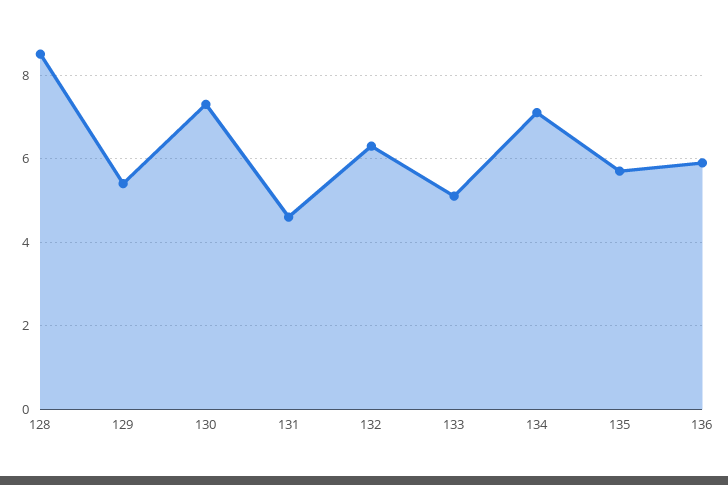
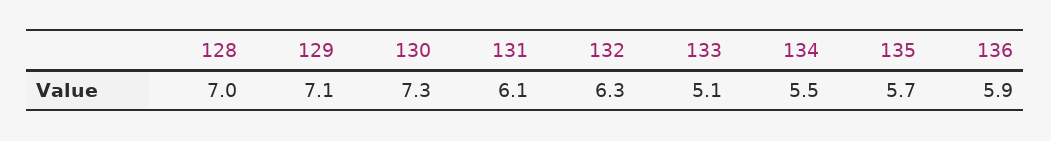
  {
-   "128": 8.5,
+   "128": 7,
-   "129": 5.5,
+   "129": 7.1,
    "130": 7.3,
-   "131": 4.5,
+   "131": 6.1,
    "132": 6.3,
    "133": 5.1,
-   "134": 7,
+   "134": 5.5,
    "135": 5.7,
    "136": 5.9
  }

